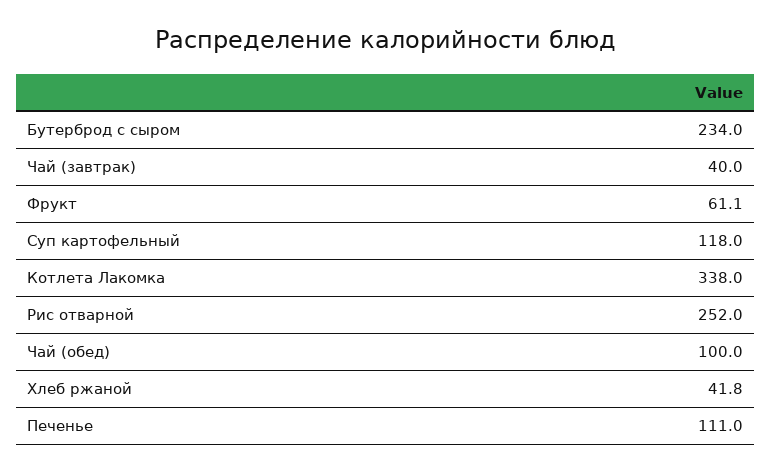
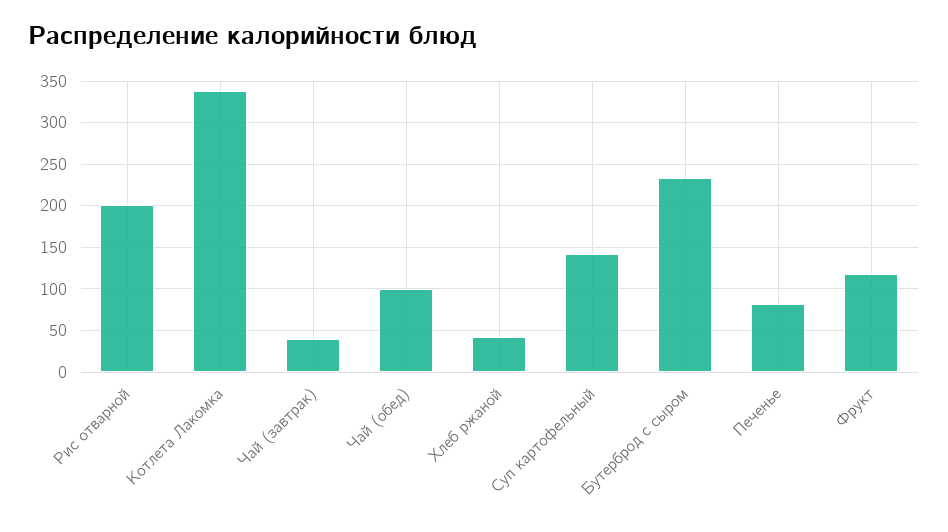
  {
    "Бутерброд с сыром": 234,
    "Чай (завтрак)": 40,
-   "Фрукт": 61.1,
+   "Фрукт": 120,
-   "Суп картофельный": 118,
+   "Суп картофельный": 140,
    "Котлета Лакомка": 338,
-   "Рис отварной": 252,
+   "Рис отварной": 200,
    "Чай (обед)": 100,
    "Хлеб ржаной": 41.8,
-   "Печенье": 111
+   "Печенье": 80
  }

